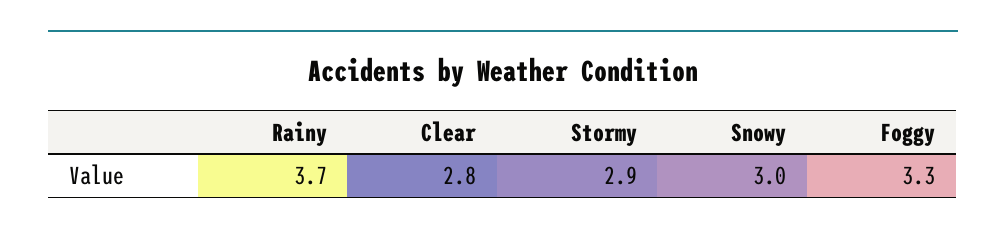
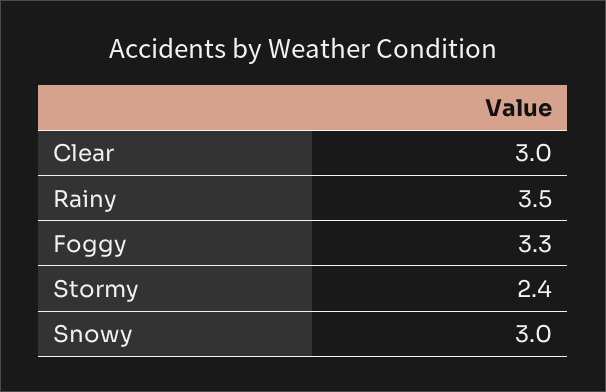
  {
-   "Rainy": 3.7,
+   "Rainy": 3.5,
-   "Clear": 2.8,
+   "Clear": 3,
-   "Stormy": 2.9,
+   "Stormy": 2.4,
    "Snowy": 3,
    "Foggy": 3.3
  }

